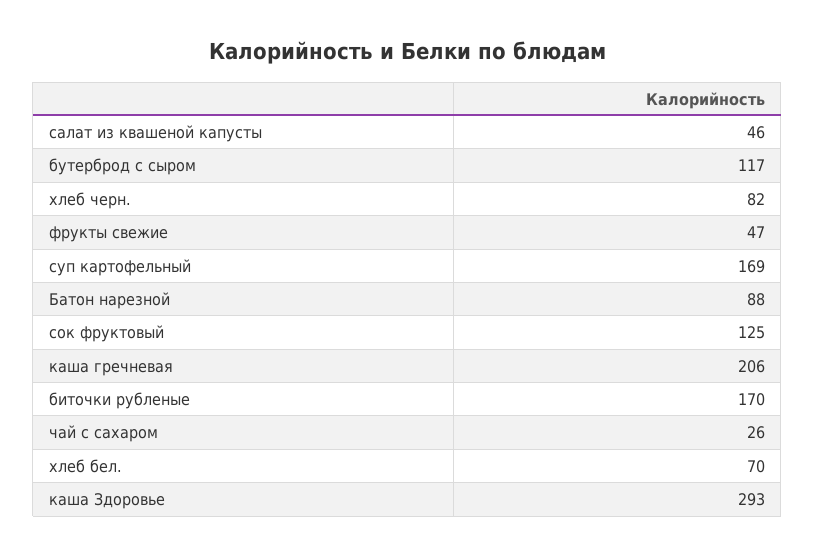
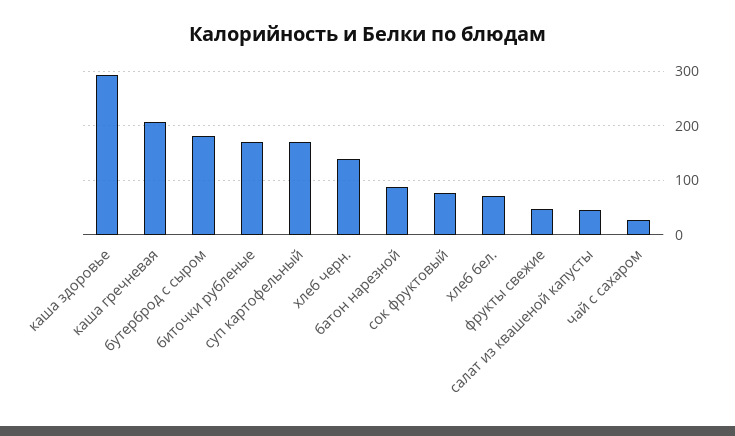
  {
    "салат из квашеной капусты": 46,
-   "бутерброд с сыром": 117,
+   "бутерброд с сыром": 180,
-   "хлеб черн.": 82,
+   "хлеб черн.": 140,
    "фрукты свежие": 47,
    "суп картофельный": 169,
    "Батон нарезной": 88,
-   "сок фруктовый": 125,
+   "сок фруктовый": 80,
    "каша гречневая": 206,
    "биточки рубленые": 170,
    "чай с сахаром": 26,
    "хлеб бел.": 70,
    "каша Здоровье": 293
  }

